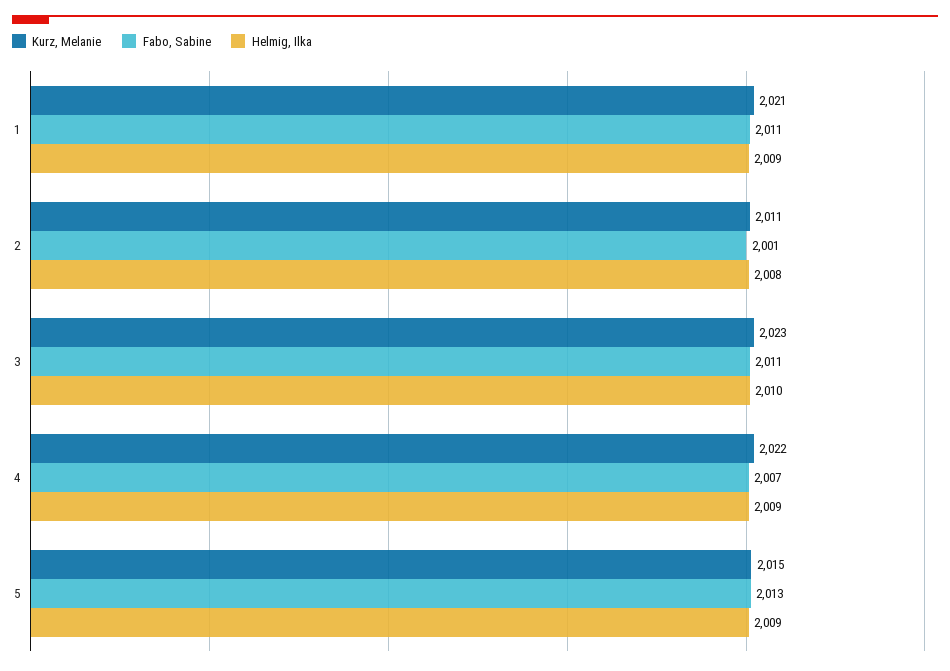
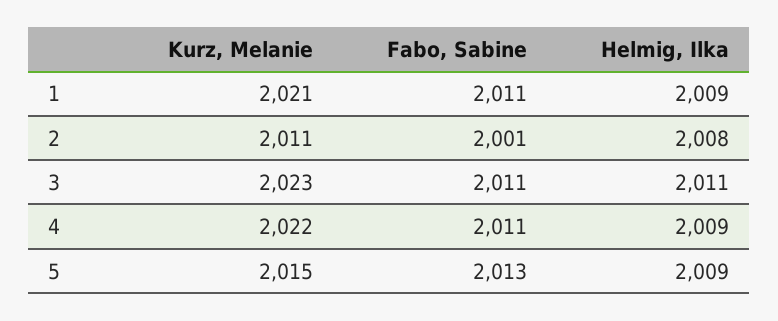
  {
    "Kurz, Melanie": {
      "1": 2021,
      "2": 2011,
      "3": 2023,
      "4": 2022,
      "5": 2015
    },
    "Fabo, Sabine": {
      "1": 2011,
      "2": 2001,
      "3": 2011,
-     "4": 2007,
+     "4": 2011,
      "5": 2013
    },
    "Helmig, Ilka": {
      "1": 2009,
      "2": 2008,
-     "3": 2010,
+     "3": 2011,
      "4": 2009,
      "5": 2009
    }
  }

